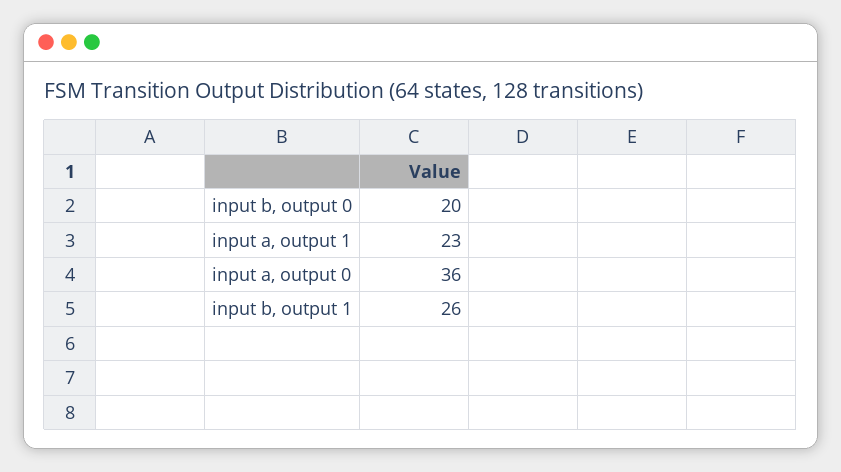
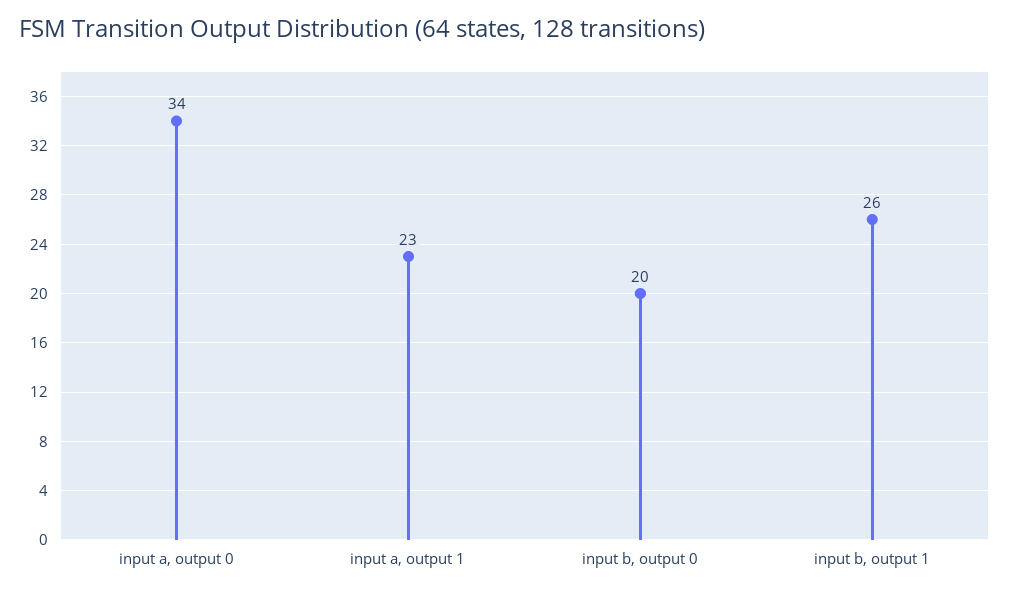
  {
    "input b, output 0": 20,
    "input a, output 1": 23,
-   "input a, output 0": 36,
+   "input a, output 0": 34,
    "input b, output 1": 26
  }

